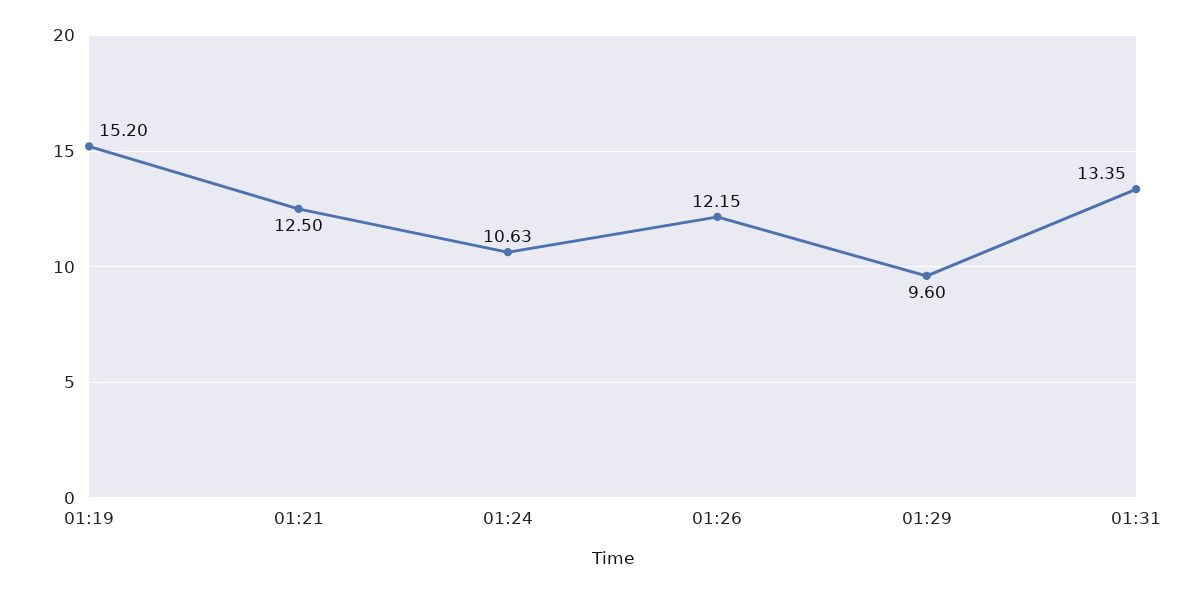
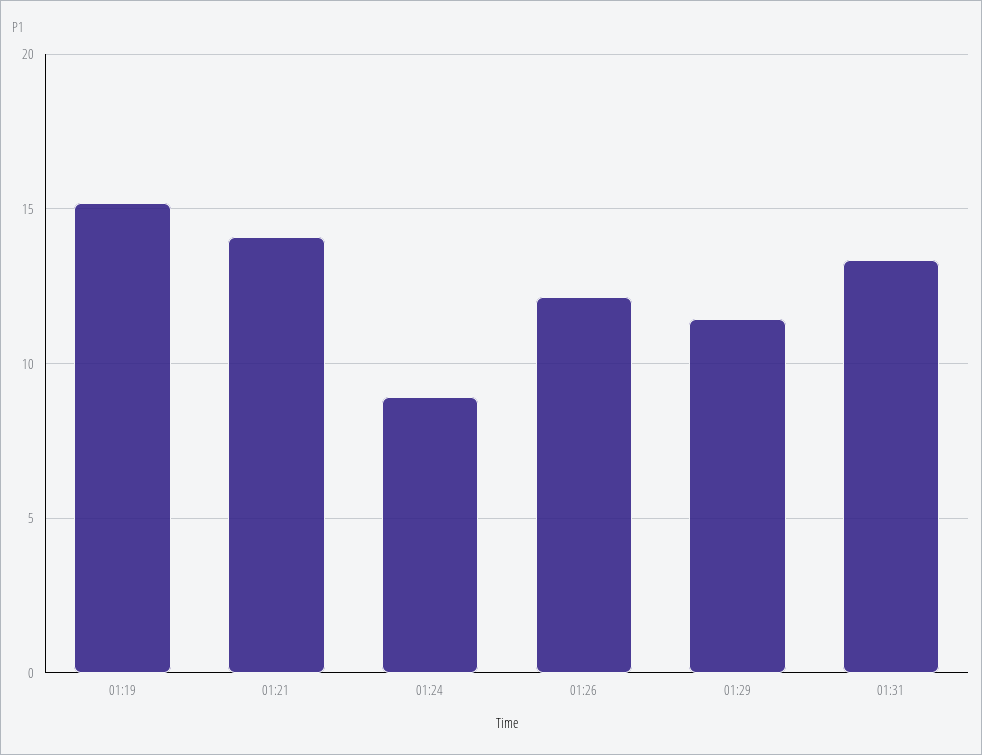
  {
    "01:19": 15.2,
-   "01:21": 12.5,
+   "01:21": 14,
-   "01:24": 10.63,
+   "01:24": 9,
    "01:26": 12.15,
-   "01:29": 9.6,
+   "01:29": 11.5,
    "01:31": 13.35
  }

